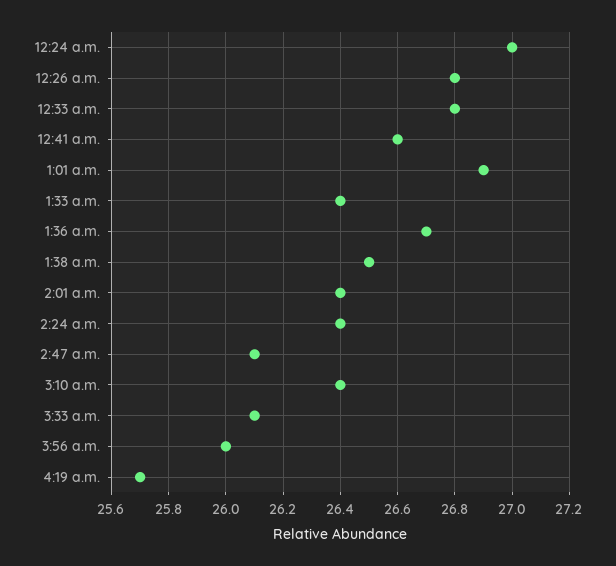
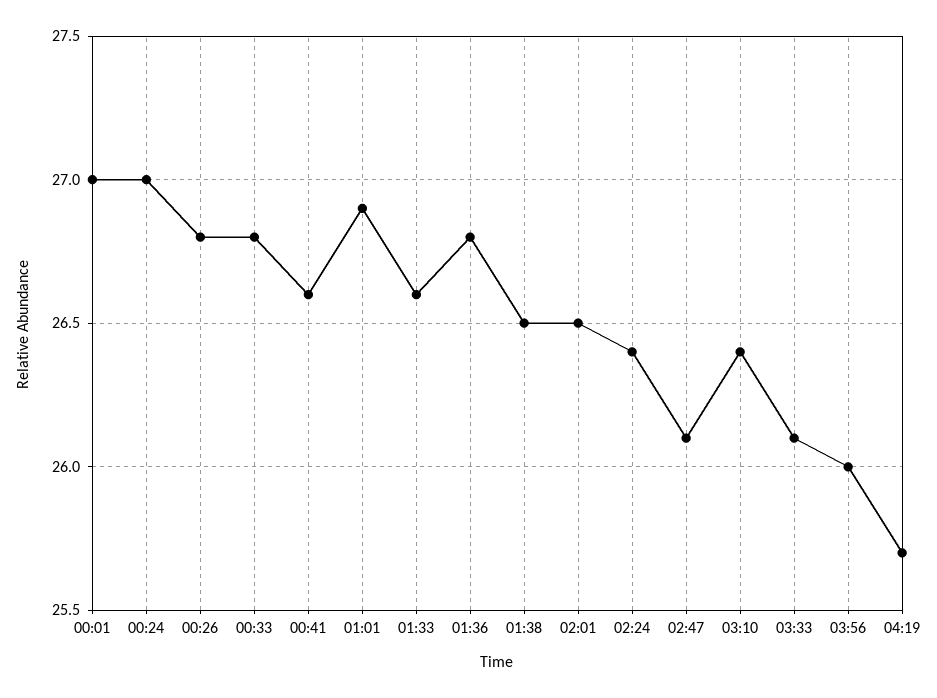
  {
    "12:24 a.m.": 27,
    "12:26 a.m.": 26.8,
    "12:33 a.m.": 26.8,
    "12:41 a.m.": 26.6,
    "1:01 a.m.": 26.9,
-   "1:33 a.m.": 26.4,
+   "1:33 a.m.": 26.6,
-   "1:36 a.m.": 26.7,
+   "1:36 a.m.": 26.8,
    "1:38 a.m.": 26.5,
-   "2:01 a.m.": 26.4,
+   "2:01 a.m.": 26.5,
    "2:24 a.m.": 26.4,
    "2:47 a.m.": 26.1,
    "3:10 a.m.": 26.4,
    "3:33 a.m.": 26.1,
    "3:56 a.m.": 26,
-   "4:19 a.m.": 25.7
+   "4:19 a.m.": 25.7,
+   "00:01": 27
  }

